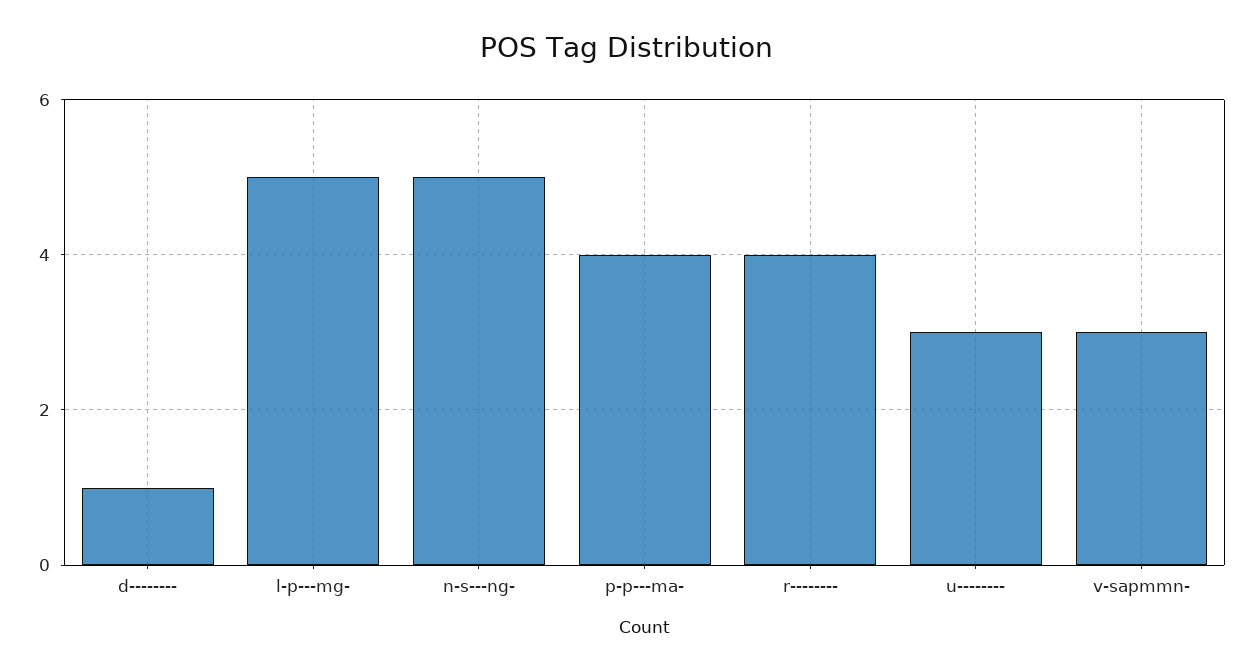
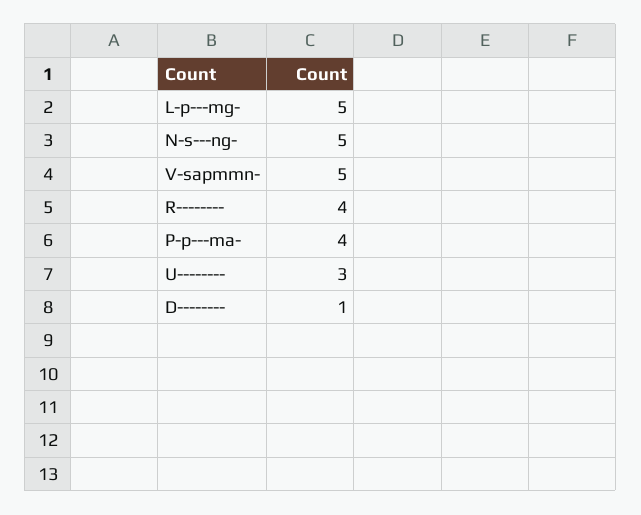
  {
    "d--------": 1,
    "l-p---mg-": 5,
    "n-s---ng-": 5,
    "p-p---ma-": 4,
    "r--------": 4,
    "u--------": 3,
-   "v-sapmmn-": 3
+   "v-sapmmn-": 5
  }

